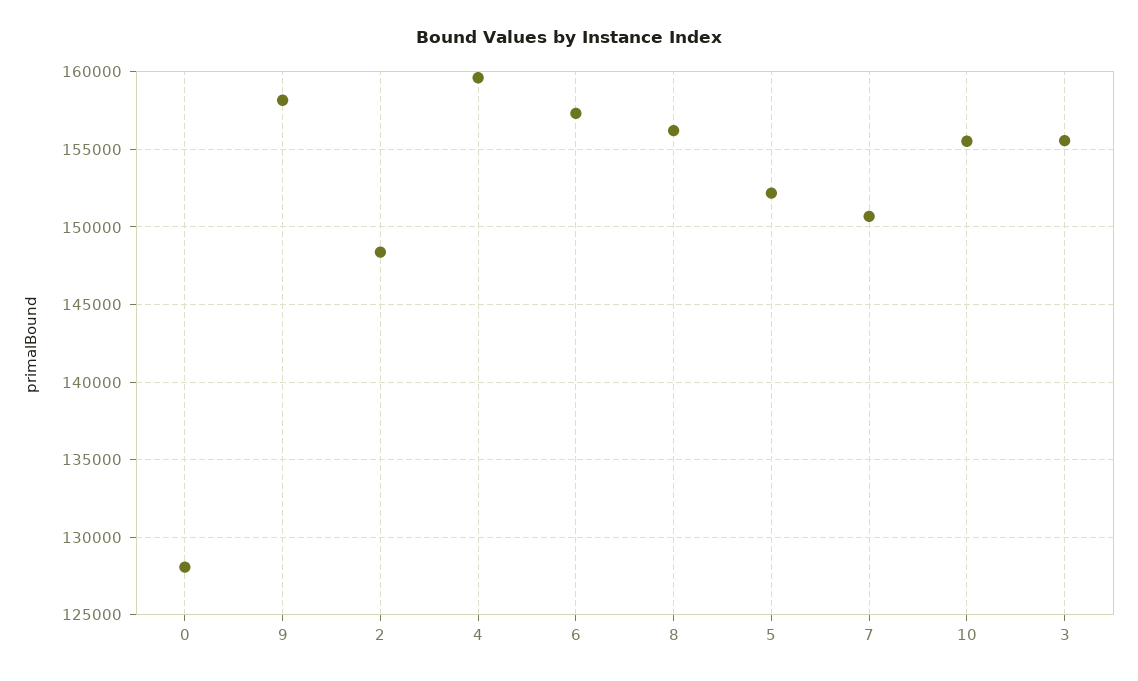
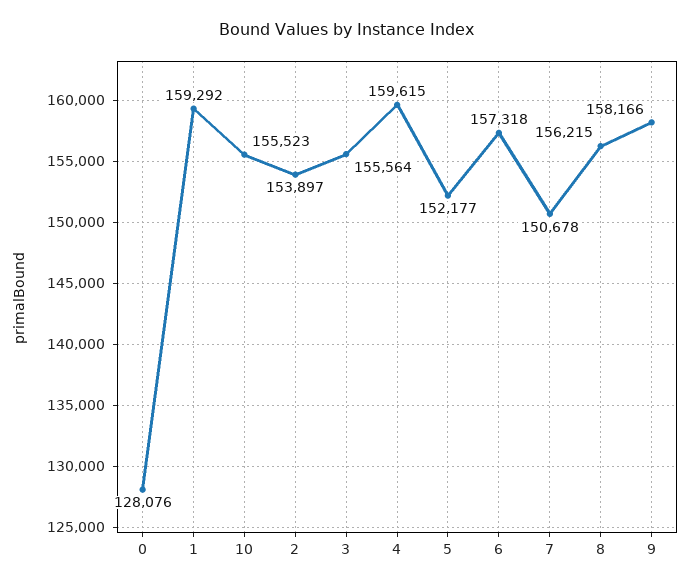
  {
    "0": 128076,
    "9": 158166,
-   "2": 148500,
+   "2": 153897,
    "4": 159615,
    "6": 157318,
    "8": 156215,
    "5": 152177,
    "7": 150678,
    "10": 155523,
-   "3": 155564
+   "3": 155564,
+   "1": 159292
  }

